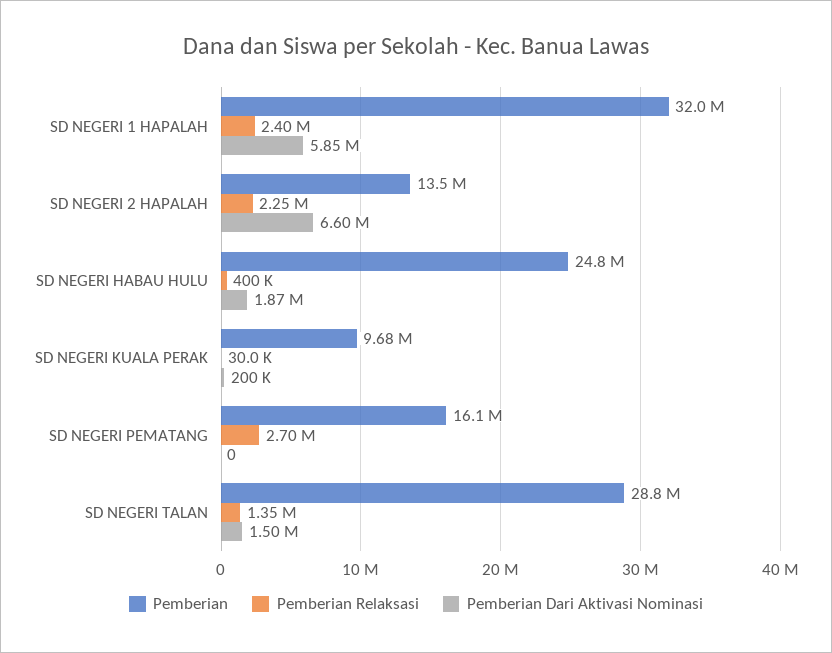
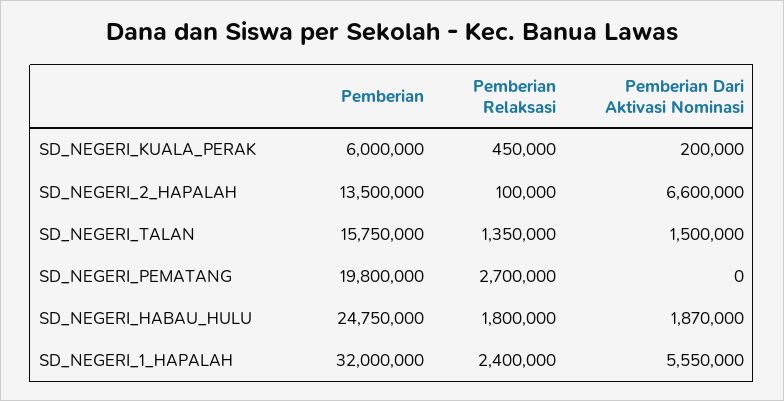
  {
    "Pemberian": {
      "SD NEGERI 1 HAPALAH": 32000000,
      "SD NEGERI 2 HAPALAH": 13500000,
      "SD NEGERI HABAU HULU": 24750000,
-     "SD NEGERI KUALA PERAK": 9680000,
+     "SD NEGERI KUALA PERAK": 6000000,
-     "SD NEGERI PEMATANG": 16100000,
+     "SD NEGERI PEMATANG": 19800000,
-     "SD NEGERI TALAN": 28800000
+     "SD NEGERI TALAN": 15750000
    },
    "Pemberian Relaksasi": {
      "SD NEGERI 1 HAPALAH": 2400000,
-     "SD NEGERI 2 HAPALAH": 2250000,
+     "SD NEGERI 2 HAPALAH": 100000,
-     "SD NEGERI HABAU HULU": 400000,
+     "SD NEGERI HABAU HULU": 1800000,
-     "SD NEGERI KUALA PERAK": 30000,
+     "SD NEGERI KUALA PERAK": 450000,
      "SD NEGERI PEMATANG": 2700000,
      "SD NEGERI TALAN": 1350000
    },
    "Pemberian Dari Aktivasi Nominasi": {
-     "SD NEGERI 1 HAPALAH": 5850000,
+     "SD NEGERI 1 HAPALAH": 5550000,
      "SD NEGERI 2 HAPALAH": 6600000,
      "SD NEGERI HABAU HULU": 1870000,
      "SD NEGERI KUALA PERAK": 200000,
      "SD NEGERI PEMATANG": 0,
      "SD NEGERI TALAN": 1500000
    }
  }

